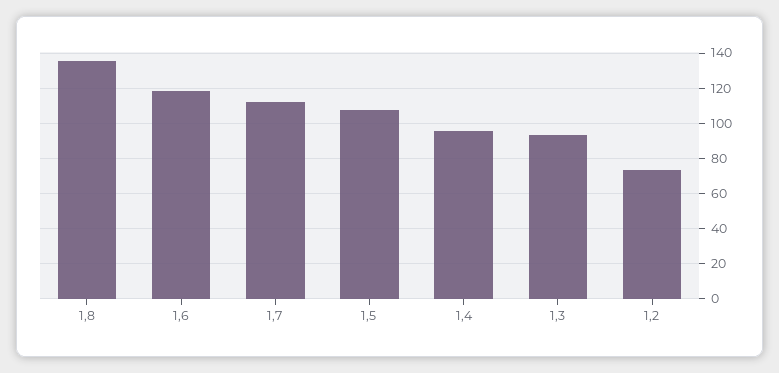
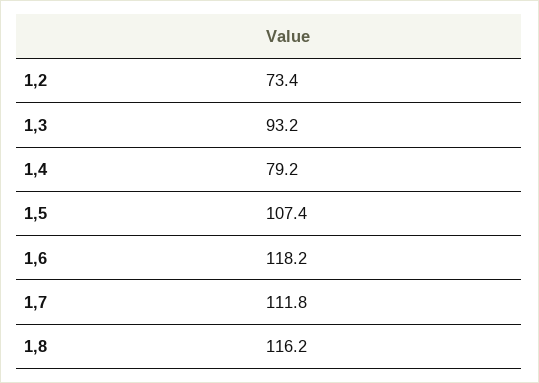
  {
-   "1,8": 135,
+   "1,8": 116.2,
    "1,6": 118.2,
    "1,7": 111.8,
    "1,5": 107.4,
-   "1,4": 95,
+   "1,4": 79.2,
    "1,3": 93.2,
    "1,2": 73.4
  }

